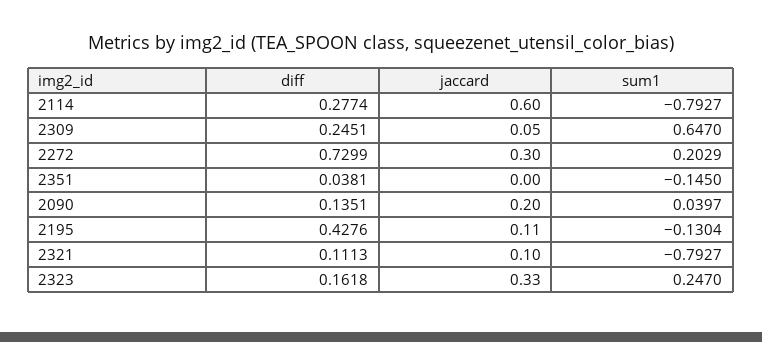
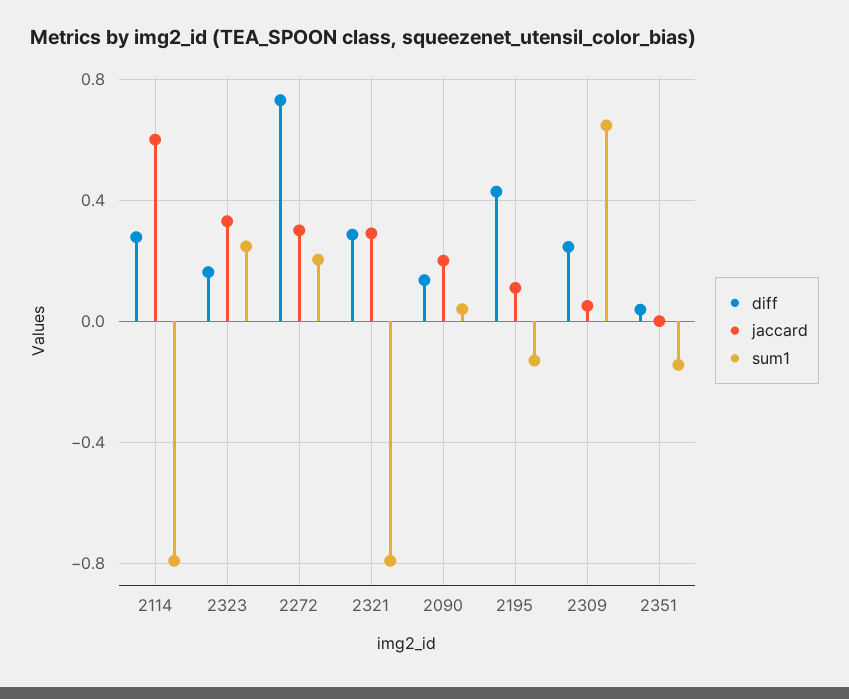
  {
    "diff": {
      "2114": 0.2774,
      "2309": 0.2451,
      "2272": 0.7299,
      "2351": 0.0381,
      "2090": 0.1351,
      "2195": 0.4276,
-     "2321": 0.1113,
+     "2321": 0.3,
      "2323": 0.1618
    },
    "jaccard": {
      "2114": 0.6,
      "2309": 0.05,
      "2272": 0.3,
      "2351": 0,
      "2090": 0.2,
      "2195": 0.11,
-     "2321": 0.1,
+     "2321": 0.3,
      "2323": 0.33
    },
    "sum1": {
      "2114": -0.7927,
      "2309": 0.647,
      "2272": 0.2029,
      "2351": -0.145,
      "2090": 0.0397,
      "2195": -0.1304,
      "2321": -0.7927,
      "2323": 0.247
    }
  }

